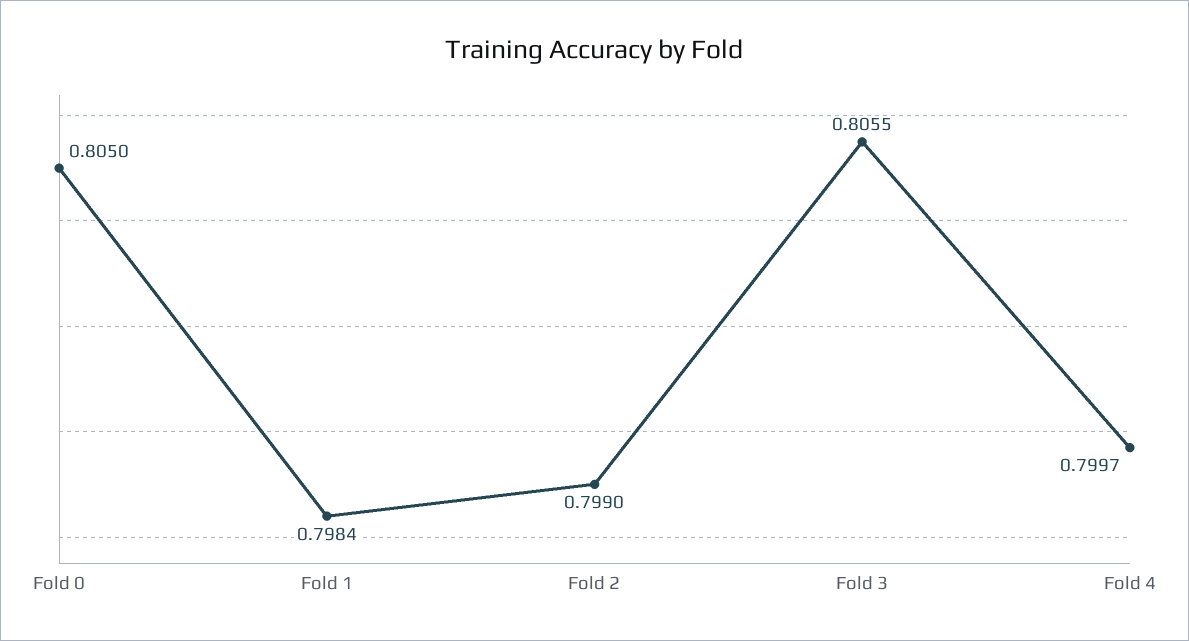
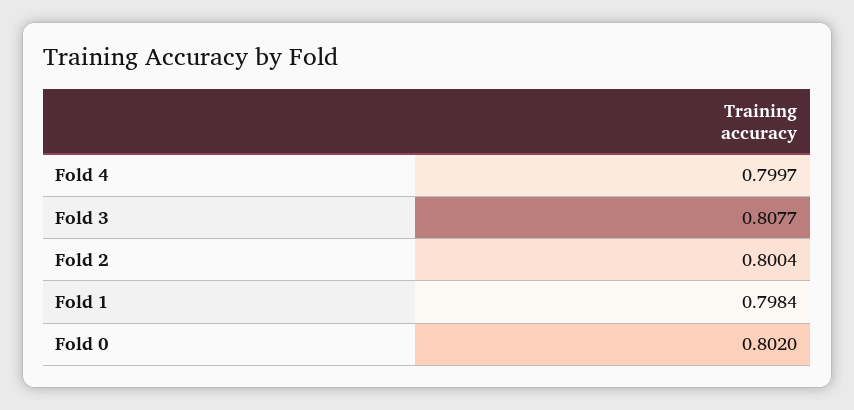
  {
-   "Fold 0": 0.805,
+   "Fold 0": 0.802,
    "Fold 1": 0.7984,
-   "Fold 2": 0.799,
+   "Fold 2": 0.8004,
-   "Fold 3": 0.8055,
+   "Fold 3": 0.8077,
    "Fold 4": 0.7997
  }

